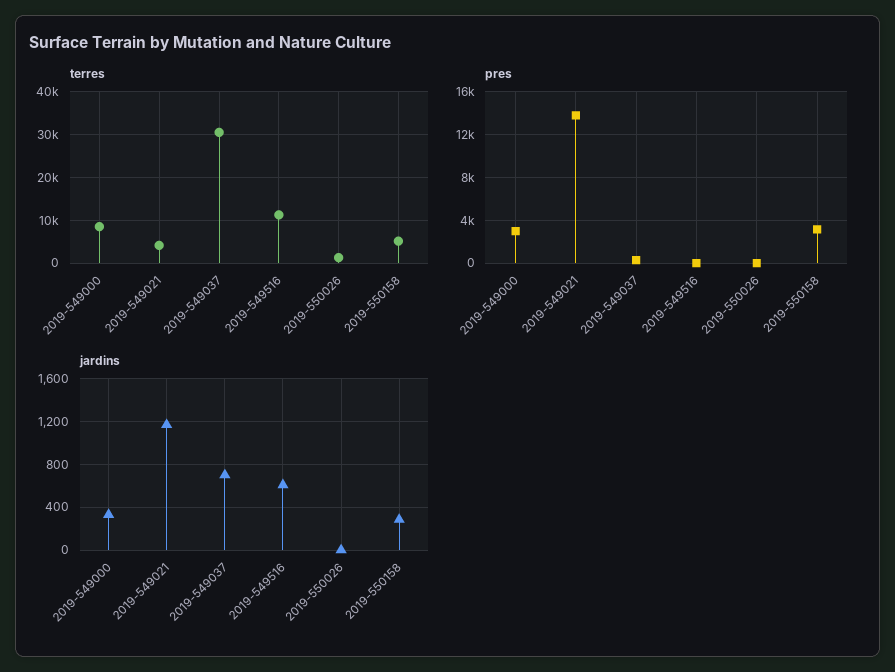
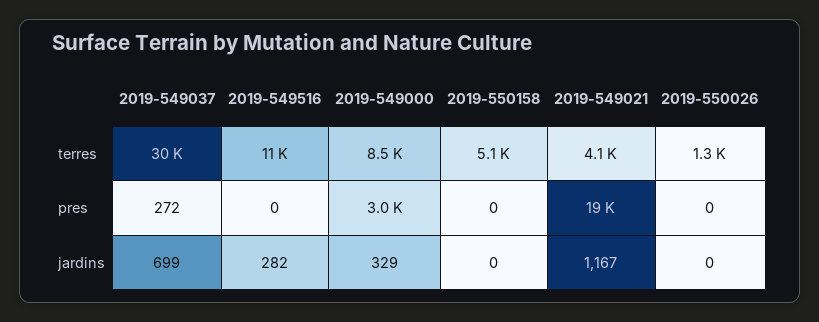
  {
    "terres": {
      "2019-549000": 8500,
      "2019-549021": 4100,
      "2019-549037": 30000,
      "2019-549516": 11000,
      "2019-550026": 1300,
      "2019-550158": 5100
    },
    "pres": {
      "2019-549000": 3000,
-     "2019-549021": 14000,
+     "2019-549021": 19000,
      "2019-549037": 272,
      "2019-549516": 0,
      "2019-550026": 0,
-     "2019-550158": 3000
+     "2019-550158": 0
    },
    "jardins": {
      "2019-549000": 329,
      "2019-549021": 1167,
      "2019-549037": 699,
-     "2019-549516": 600,
+     "2019-549516": 282,
      "2019-550026": 0,
-     "2019-550158": 300
+     "2019-550158": 0
    }
  }

